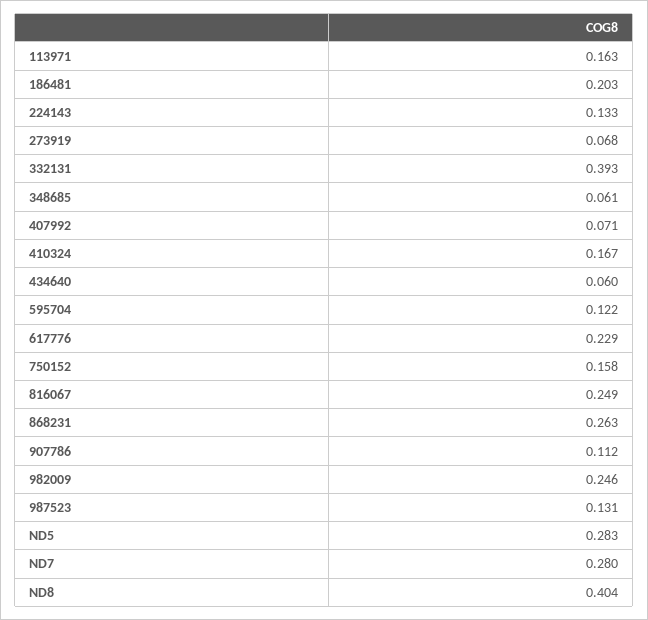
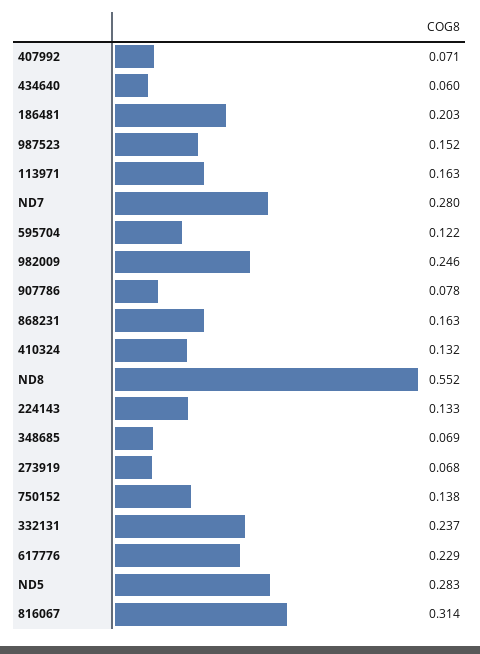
  {
    "113971": 0.163,
    "186481": 0.203,
    "224143": 0.133,
    "273919": 0.068,
-   "332131": 0.393,
+   "332131": 0.237,
-   "348685": 0.061,
+   "348685": 0.069,
    "407992": 0.071,
-   "410324": 0.167,
+   "410324": 0.132,
    "434640": 0.06,
    "595704": 0.122,
    "617776": 0.229,
-   "750152": 0.158,
+   "750152": 0.138,
-   "816067": 0.249,
+   "816067": 0.314,
-   "868231": 0.263,
+   "868231": 0.163,
-   "907786": 0.112,
+   "907786": 0.078,
    "982009": 0.246,
-   "987523": 0.131,
+   "987523": 0.152,
    "ND5": 0.283,
    "ND7": 0.28,
-   "ND8": 0.404
+   "ND8": 0.552
  }

